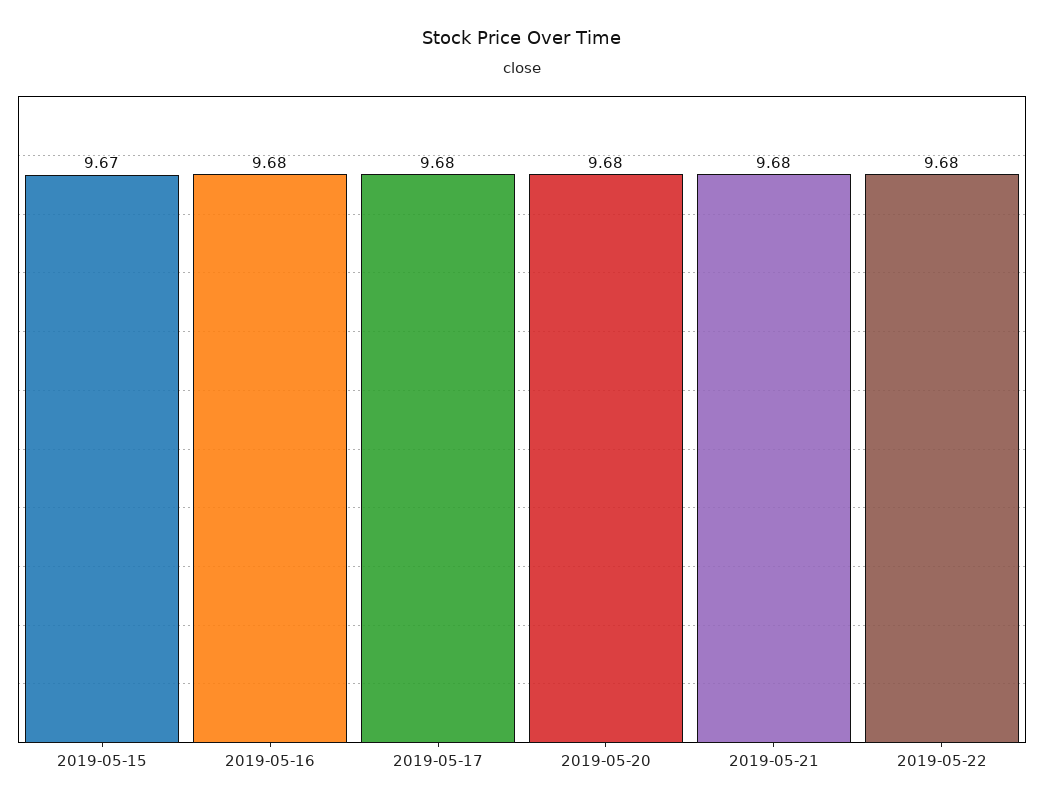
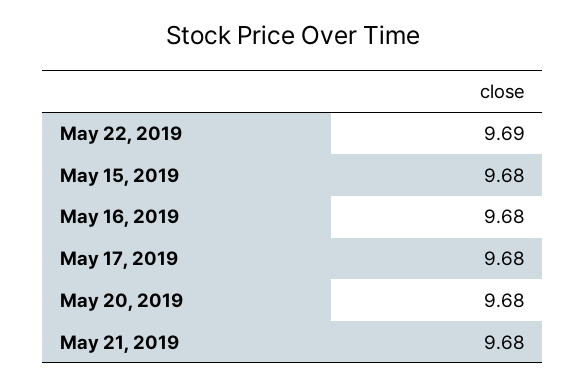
  {
-   "2019-05-15": 9.67,
+   "2019-05-15": 9.68,
    "2019-05-16": 9.68,
    "2019-05-17": 9.68,
    "2019-05-20": 9.68,
    "2019-05-21": 9.68,
-   "2019-05-22": 9.68
+   "2019-05-22": 9.69
  }

